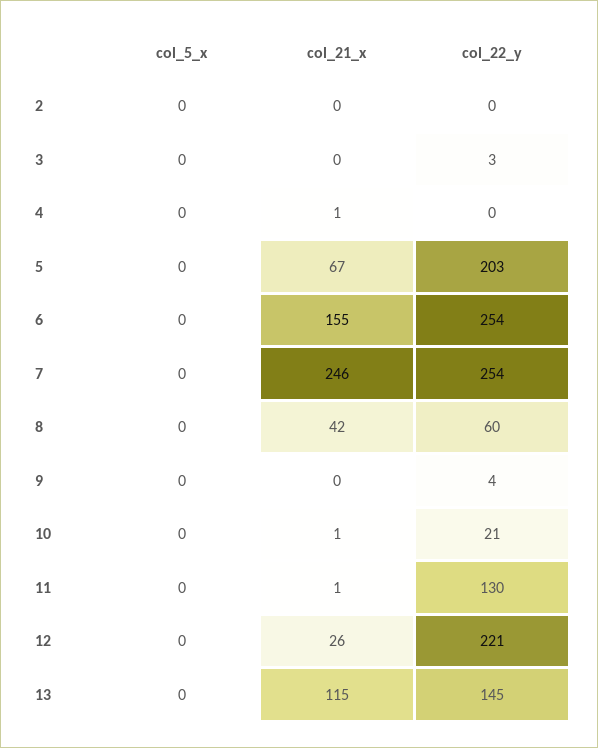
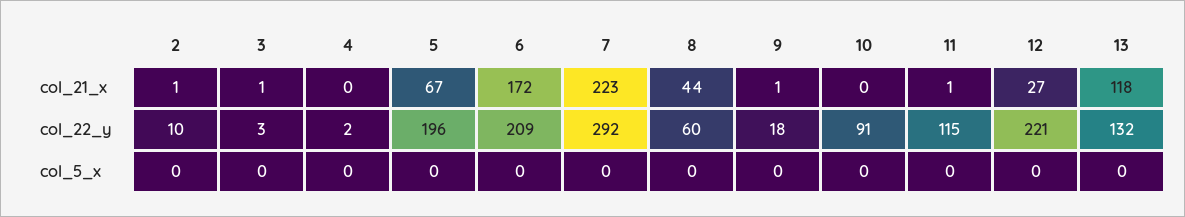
  {
    "col_5_x": {
      "2": 0,
      "3": 0,
      "4": 0,
      "5": 0,
      "6": 0,
      "7": 0,
      "8": 0,
      "9": 0,
      "10": 0,
      "11": 0,
      "12": 0,
      "13": 0
    },
    "col_21_x": {
-     "2": 0,
+     "2": 1,
-     "3": 0,
+     "3": 1,
-     "4": 1,
+     "4": 0,
      "5": 67,
-     "6": 155,
+     "6": 172,
-     "7": 246,
+     "7": 223,
-     "8": 42,
+     "8": 44,
-     "9": 0,
+     "9": 1,
-     "10": 1,
+     "10": 0,
      "11": 1,
-     "12": 26,
+     "12": 27,
-     "13": 115
+     "13": 118
    },
    "col_22_y": {
-     "2": 0,
+     "2": 10,
      "3": 3,
-     "4": 0,
+     "4": 2,
-     "5": 203,
+     "5": 196,
-     "6": 254,
+     "6": 209,
-     "7": 254,
+     "7": 292,
      "8": 60,
-     "9": 4,
+     "9": 18,
-     "10": 21,
+     "10": 91,
-     "11": 130,
+     "11": 115,
      "12": 221,
-     "13": 145
+     "13": 132
    }
  }

